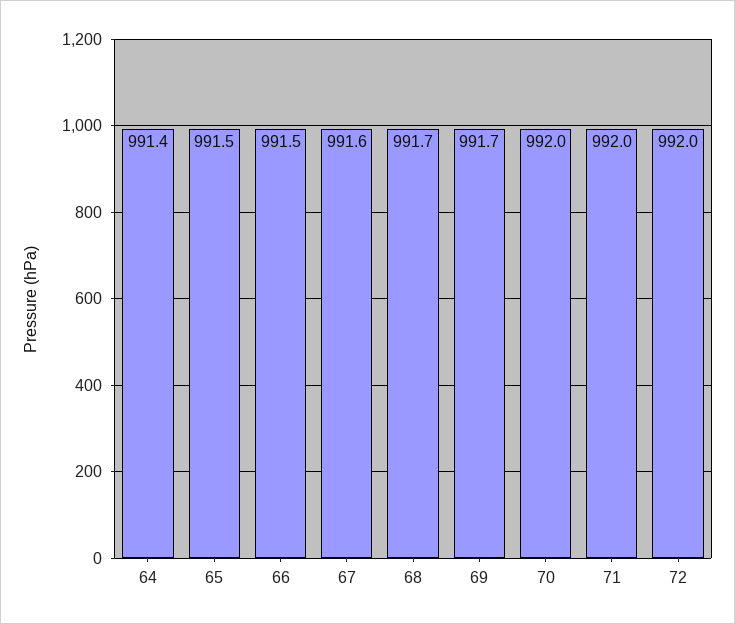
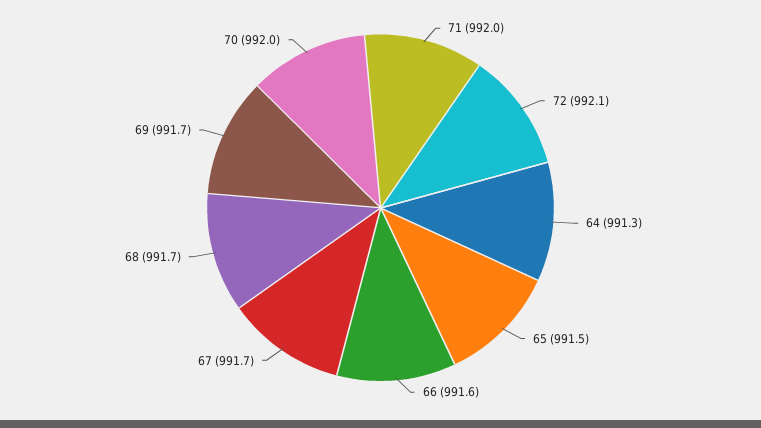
  {
-   "64": 991.4,
+   "64": 991.3,
    "65": 991.5,
-   "66": 991.5,
+   "66": 991.6,
-   "67": 991.6,
+   "67": 991.7,
    "68": 991.7,
    "69": 991.7,
    "70": 992,
    "71": 992,
-   "72": 992
+   "72": 992.1
  }

